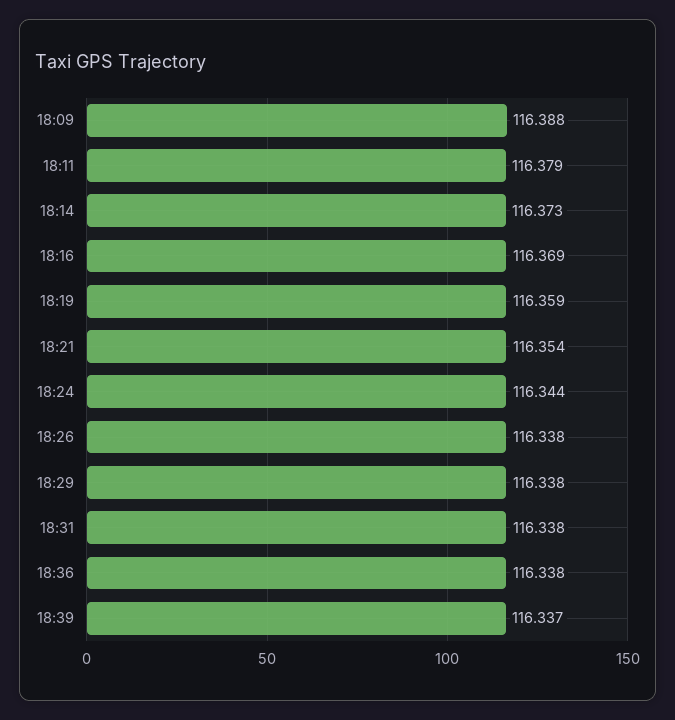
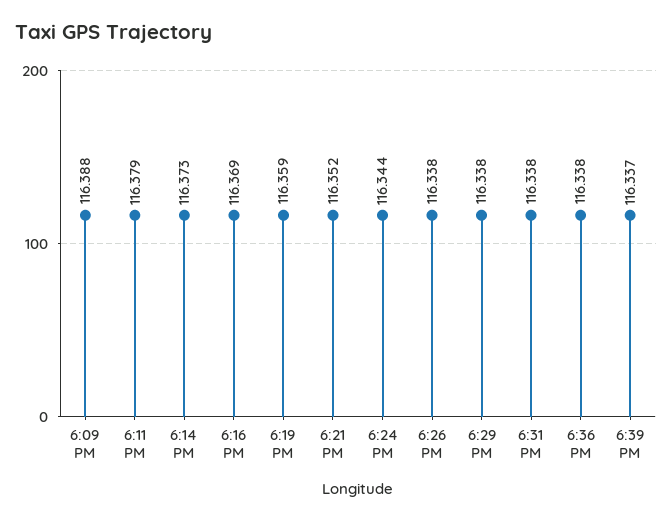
  {
    "18:09": 116.388,
    "18:11": 116.379,
    "18:14": 116.373,
    "18:16": 116.369,
    "18:19": 116.359,
-   "18:21": 116.354,
+   "18:21": 116.352,
    "18:24": 116.344,
    "18:26": 116.338,
    "18:29": 116.338,
    "18:31": 116.338,
    "18:36": 116.338,
    "18:39": 116.337
  }

